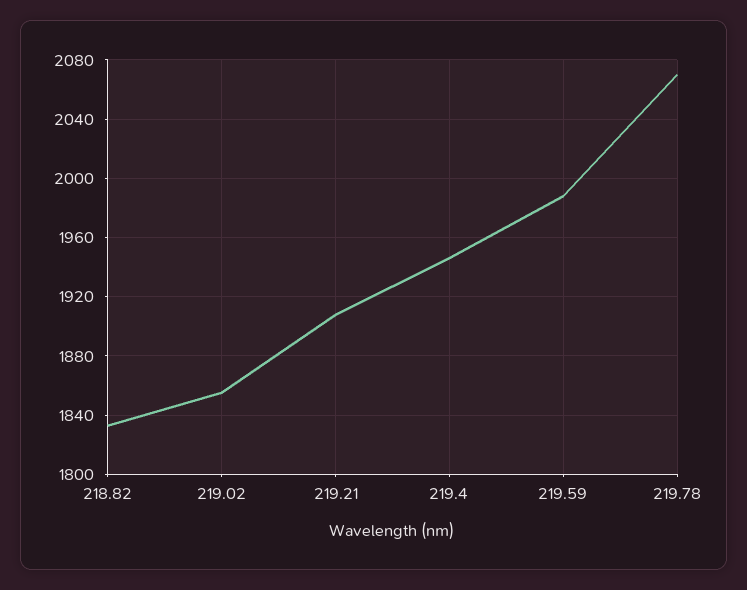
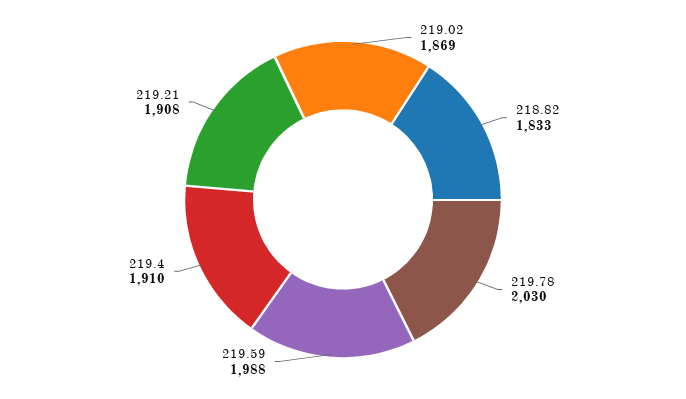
  {
    "218.82": 1833,
-   "219.02": 1855,
+   "219.02": 1869,
    "219.21": 1908,
-   "219.4": 1945,
+   "219.4": 1910,
    "219.59": 1988,
-   "219.78": 2070
+   "219.78": 2030
  }

